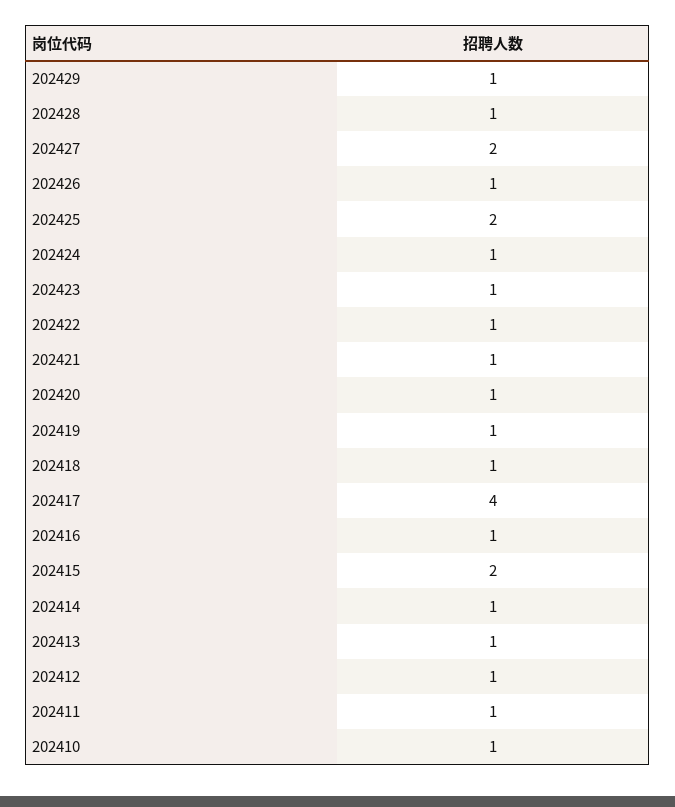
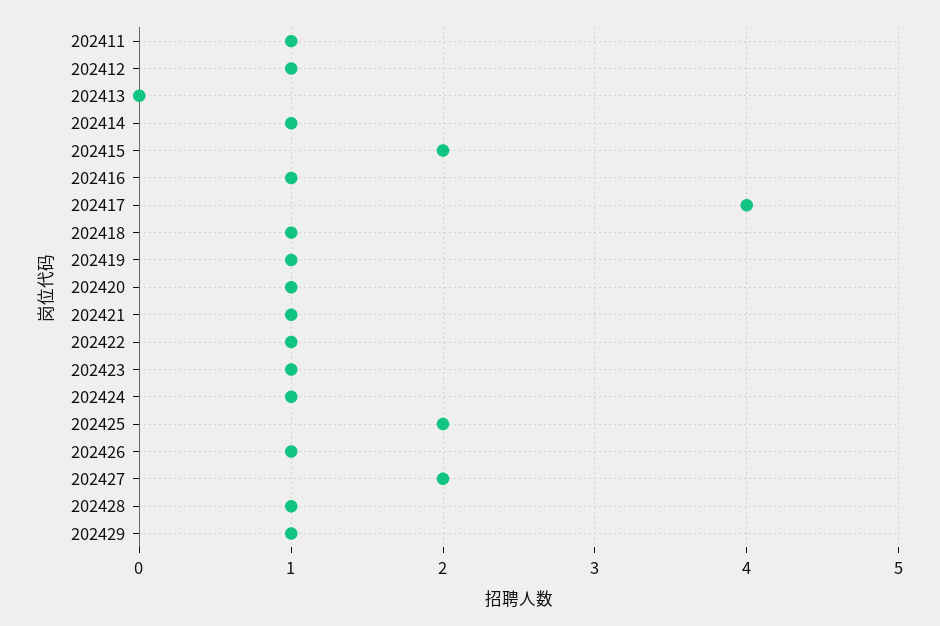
  {
    "202429": 1,
    "202428": 1,
    "202427": 2,
    "202426": 1,
    "202425": 2,
    "202424": 1,
    "202423": 1,
    "202422": 1,
    "202421": 1,
    "202420": 1,
    "202419": 1,
    "202418": 1,
    "202417": 4,
    "202416": 1,
    "202415": 2,
    "202414": 1,
-   "202413": 1,
+   "202413": 0,
    "202412": 1,
-   "202411": 1,
+   "202411": 1
-   "202410": 1
  }

